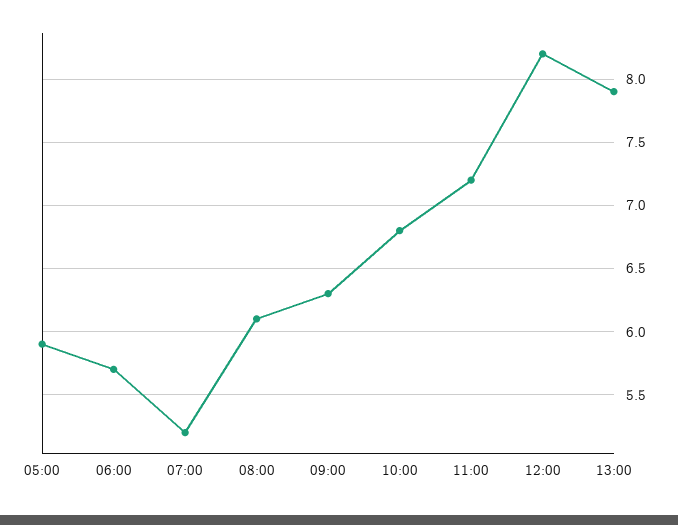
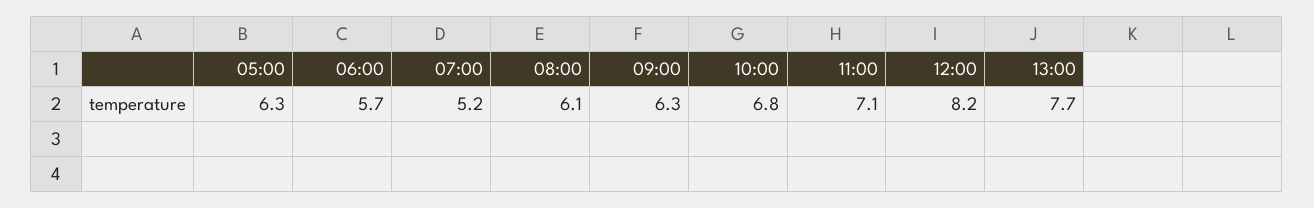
  {
-   "05:00": 5.9,
+   "05:00": 6.3,
    "06:00": 5.7,
    "07:00": 5.2,
    "08:00": 6.1,
    "09:00": 6.3,
    "10:00": 6.8,
-   "11:00": 7.2,
+   "11:00": 7.1,
    "12:00": 8.2,
-   "13:00": 7.9
+   "13:00": 7.7
  }

